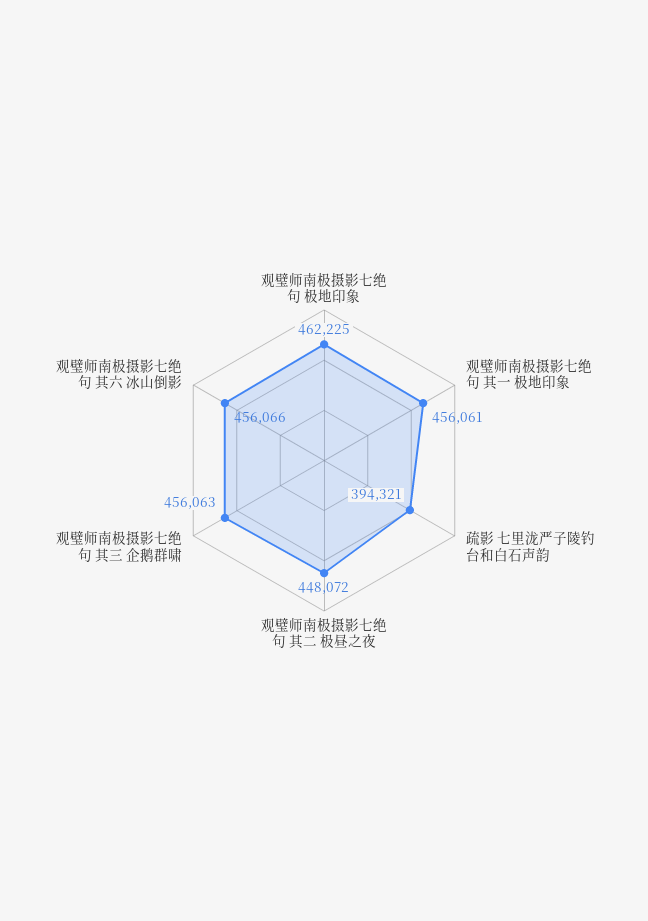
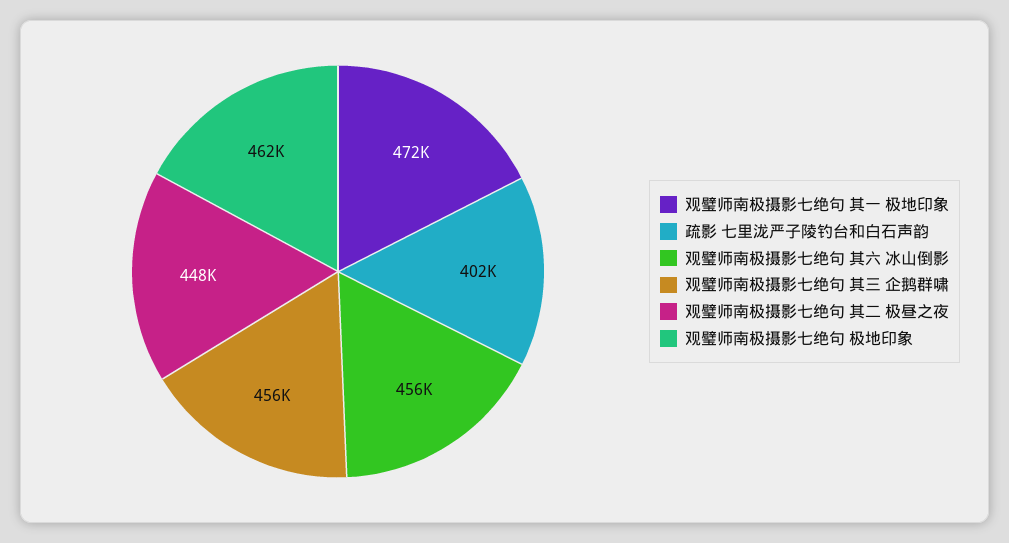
  {
    "观璧师南极摄影七绝句 极地印象": 462225,
-   "观璧师南极摄影七绝句 其一 极地印象": 456061,
+   "观璧师南极摄影七绝句 其一 极地印象": 472000,
-   "疏影 七里泷严子陵钓台和白石声韵": 394321,
+   "疏影 七里泷严子陵钓台和白石声韵": 402000,
    "观璧师南极摄影七绝句 其二 极昼之夜": 448072,
    "观璧师南极摄影七绝句 其三 企鹅群啸": 456063,
    "观璧师南极摄影七绝句 其六 冰山倒影": 456066
  }

